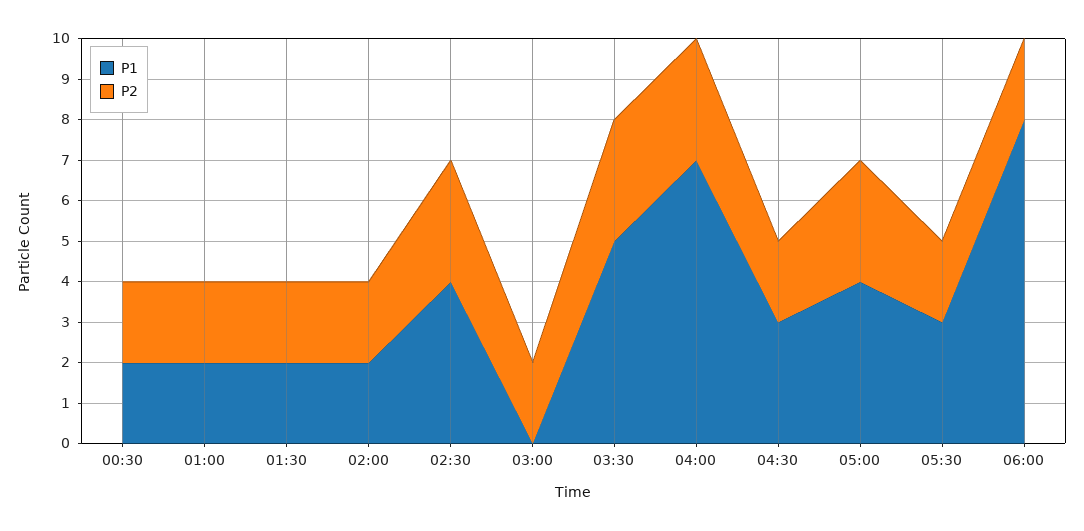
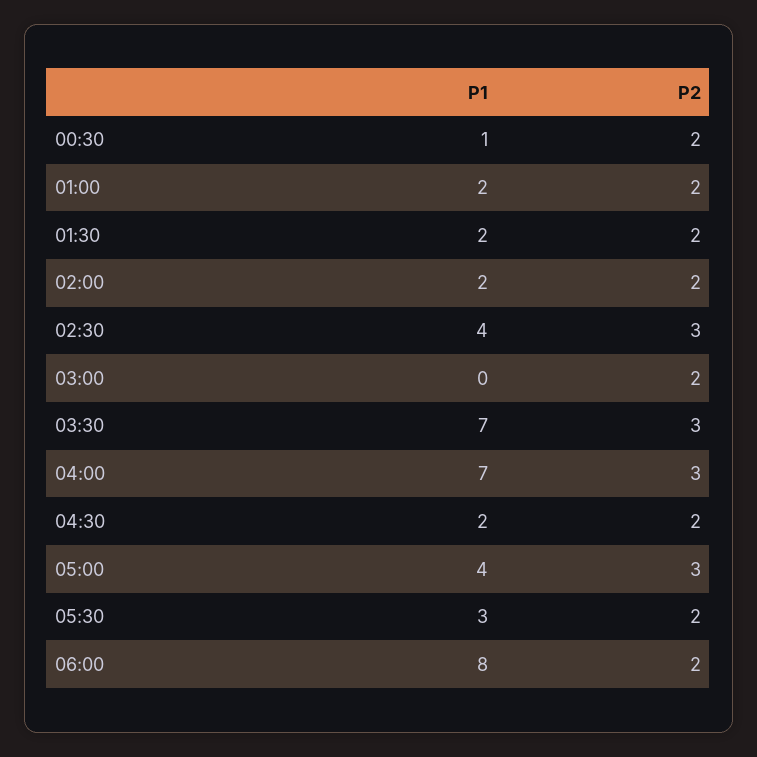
  {
    "P1": {
-     "00:30": 2,
+     "00:30": 1,
      "01:00": 2,
      "01:30": 2,
      "02:00": 2,
      "02:30": 4,
      "03:00": 0,
-     "03:30": 5,
+     "03:30": 7,
      "04:00": 7,
-     "04:30": 3,
+     "04:30": 2,
      "05:00": 4,
      "05:30": 3,
      "06:00": 8
    },
    "P2": {
      "00:30": 2,
      "01:00": 2,
      "01:30": 2,
      "02:00": 2,
      "02:30": 3,
      "03:00": 2,
      "03:30": 3,
      "04:00": 3,
      "04:30": 2,
      "05:00": 3,
      "05:30": 2,
      "06:00": 2
    }
  }

